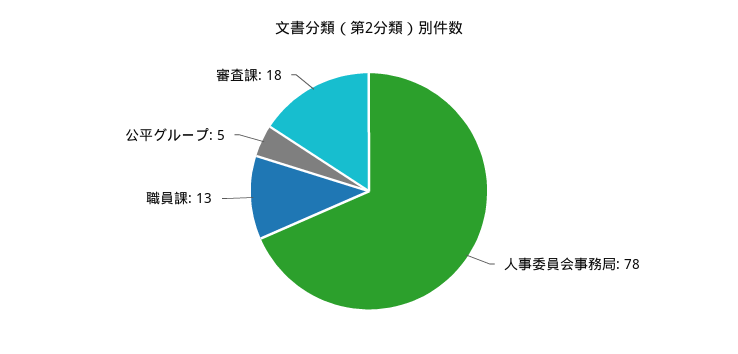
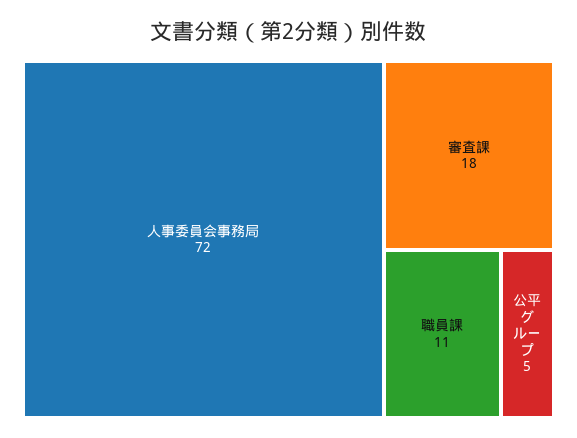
  {
-   "人事委員会事務局": 78,
+   "人事委員会事務局": 72,
-   "職員課": 13,
+   "職員課": 11,
    "公平グループ": 5,
    "審査課": 18
  }

